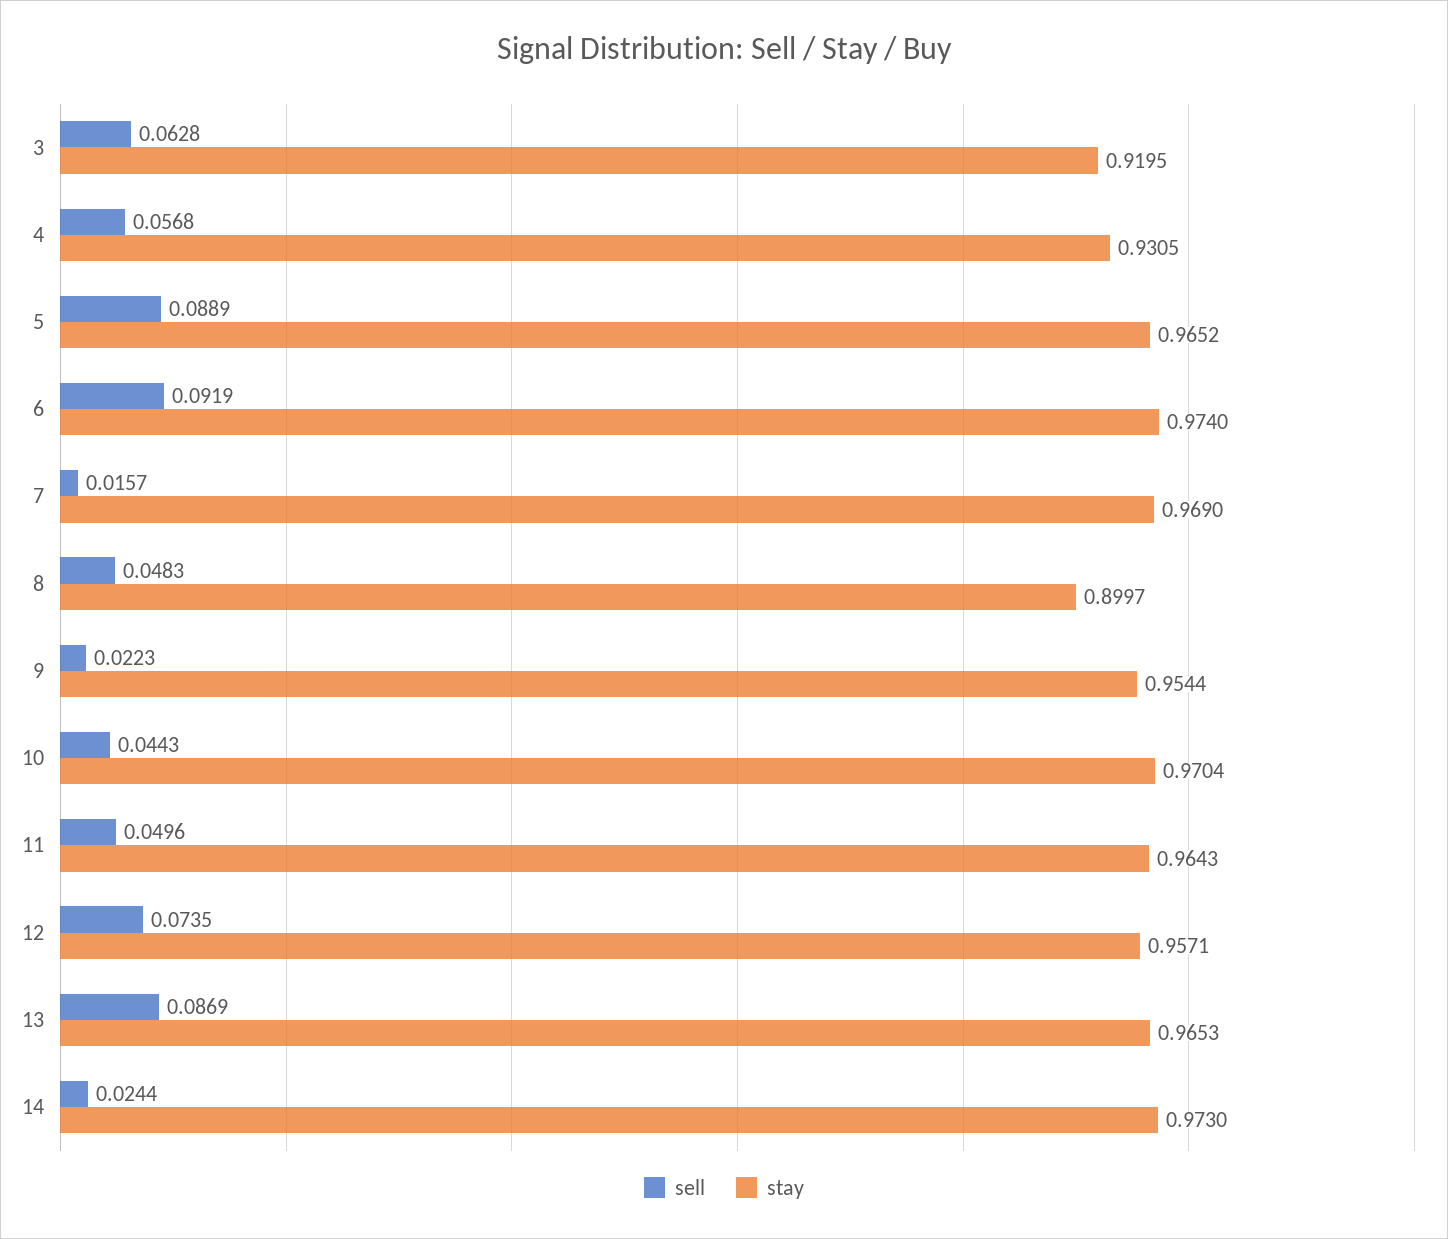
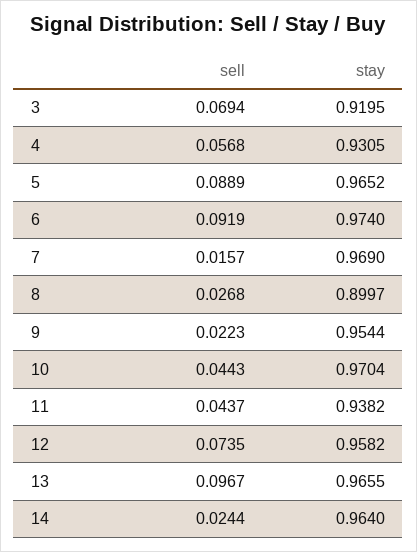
  {
    "sell": {
-     "3": 0.0628,
+     "3": 0.0694,
      "4": 0.0568,
      "5": 0.0889,
      "6": 0.0919,
      "7": 0.0157,
-     "8": 0.0483,
+     "8": 0.0268,
      "9": 0.0223,
      "10": 0.0443,
-     "11": 0.0496,
+     "11": 0.0437,
      "12": 0.0735,
-     "13": 0.0869,
+     "13": 0.0967,
      "14": 0.0244
    },
    "stay": {
      "3": 0.9195,
      "4": 0.9305,
      "5": 0.9652,
      "6": 0.974,
      "7": 0.969,
      "8": 0.8997,
      "9": 0.9544,
      "10": 0.9704,
-     "11": 0.9643,
+     "11": 0.9382,
-     "12": 0.9571,
+     "12": 0.9582,
-     "13": 0.9653,
+     "13": 0.9655,
-     "14": 0.973
+     "14": 0.964
    }
  }

